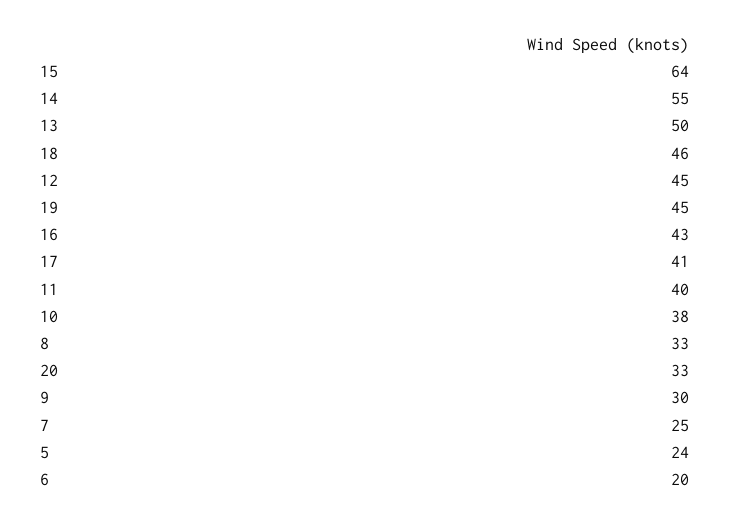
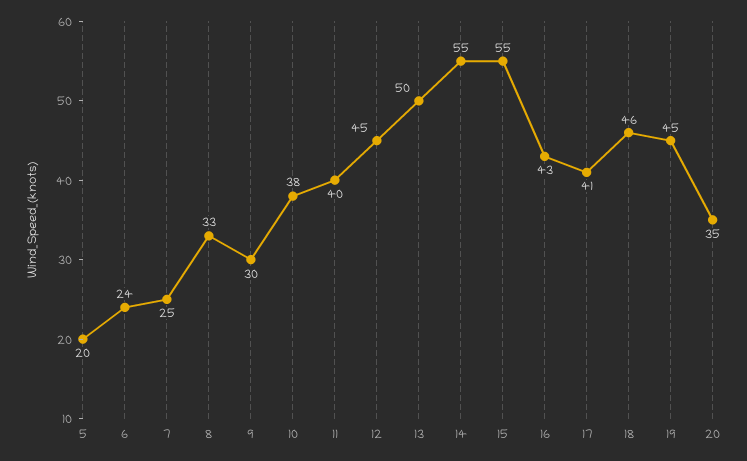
  {
-   "15": 64,
+   "15": 55,
    "14": 55,
    "13": 50,
    "18": 46,
    "12": 45,
    "19": 45,
    "16": 43,
    "17": 41,
    "11": 40,
    "10": 38,
    "8": 33,
-   "20": 33,
+   "20": 35,
    "9": 30,
    "7": 25,
-   "5": 24,
+   "5": 20,
-   "6": 20
+   "6": 24
  }

